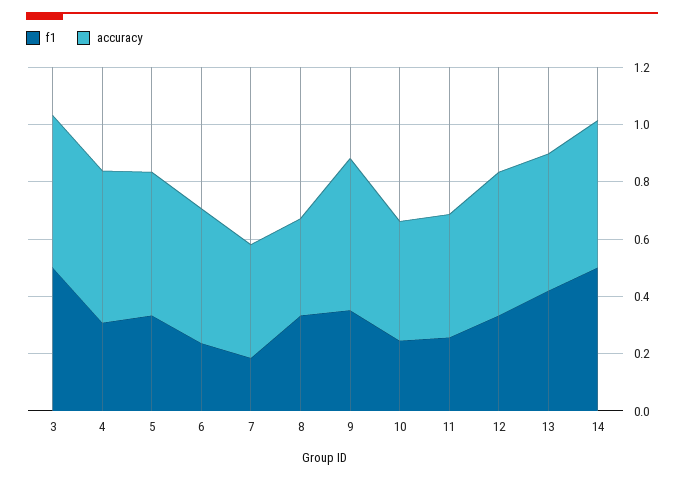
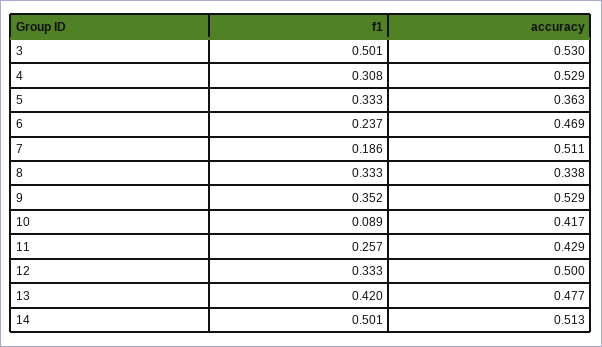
  {
    "f1": {
      "3": 0.501,
      "4": 0.308,
      "5": 0.333,
      "6": 0.237,
      "7": 0.186,
      "8": 0.333,
      "9": 0.352,
-     "10": 0.25,
+     "10": 0.089,
      "11": 0.257,
      "12": 0.333,
      "13": 0.42,
      "14": 0.501
    },
    "accuracy": {
      "3": 0.53,
      "4": 0.529,
-     "5": 0.5,
+     "5": 0.363,
      "6": 0.469,
-     "7": 0.4,
+     "7": 0.511,
      "8": 0.338,
      "9": 0.529,
      "10": 0.417,
      "11": 0.429,
      "12": 0.5,
      "13": 0.477,
      "14": 0.513
    }
  }

